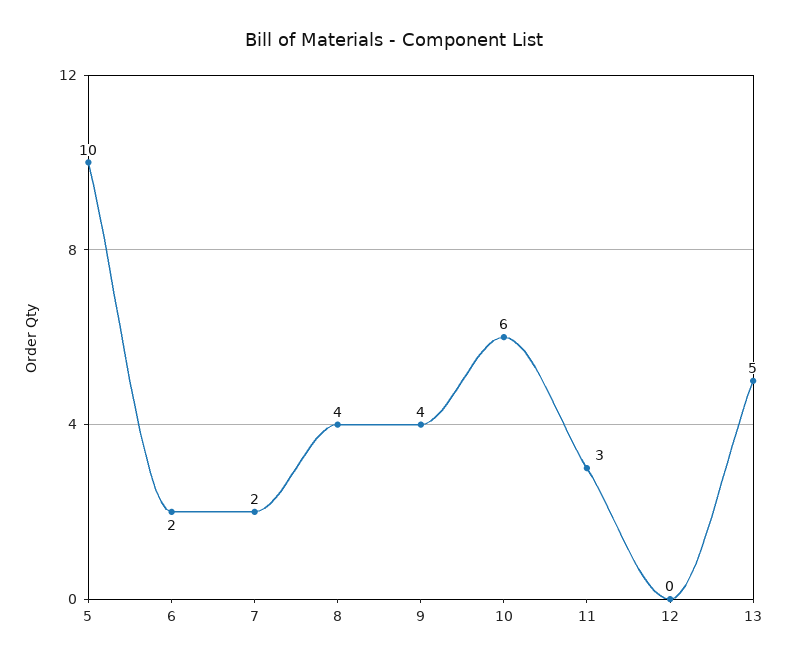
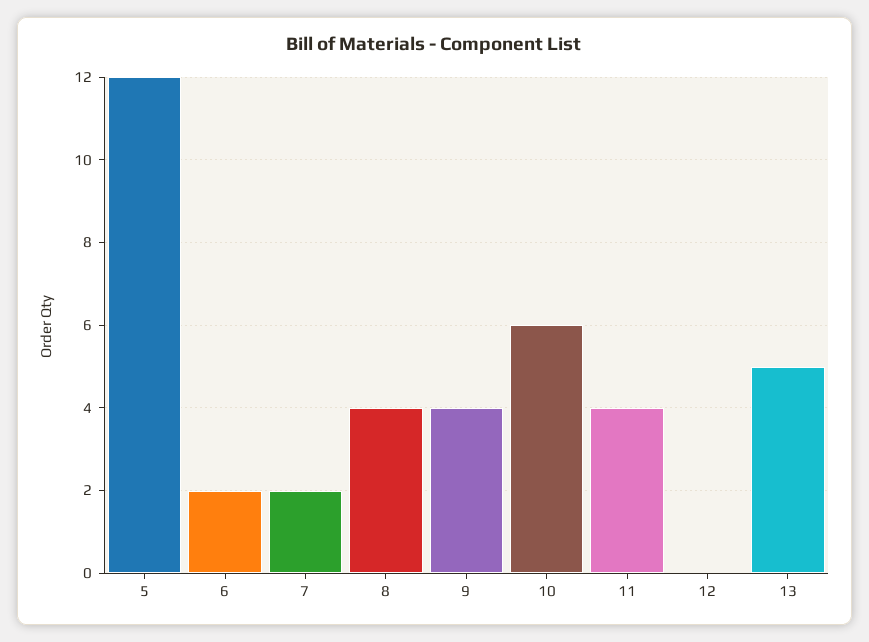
  {
-   "5": 10,
+   "5": 12,
    "6": 2,
    "7": 2,
    "8": 4,
    "9": 4,
    "10": 6,
-   "11": 3,
+   "11": 4,
    "12": 0,
    "13": 5
  }

